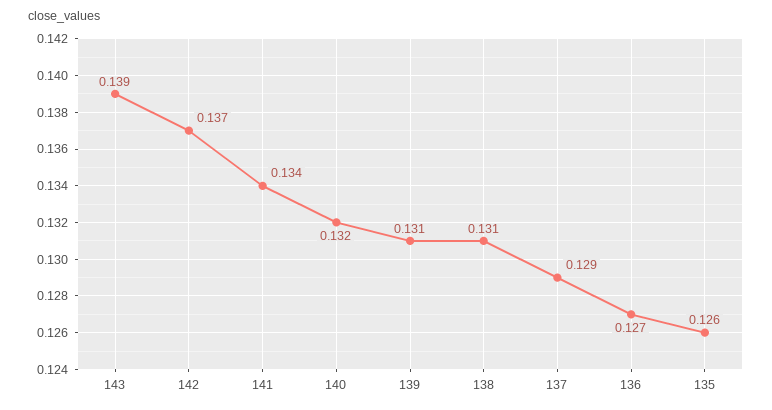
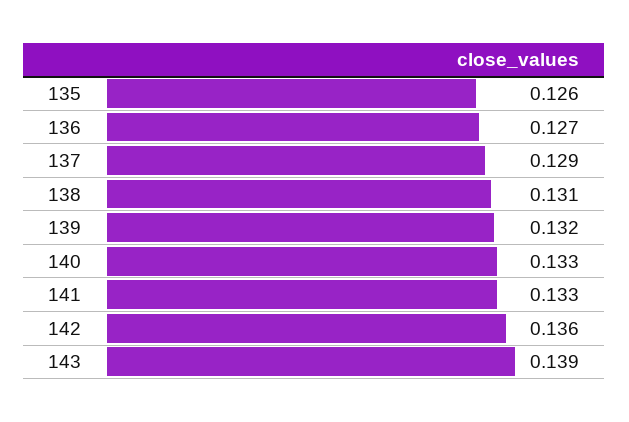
  {
    "143": 0.139,
-   "142": 0.137,
+   "142": 0.136,
-   "141": 0.134,
+   "141": 0.133,
-   "140": 0.132,
+   "140": 0.133,
-   "139": 0.131,
+   "139": 0.132,
    "138": 0.131,
    "137": 0.129,
    "136": 0.127,
    "135": 0.126
  }

